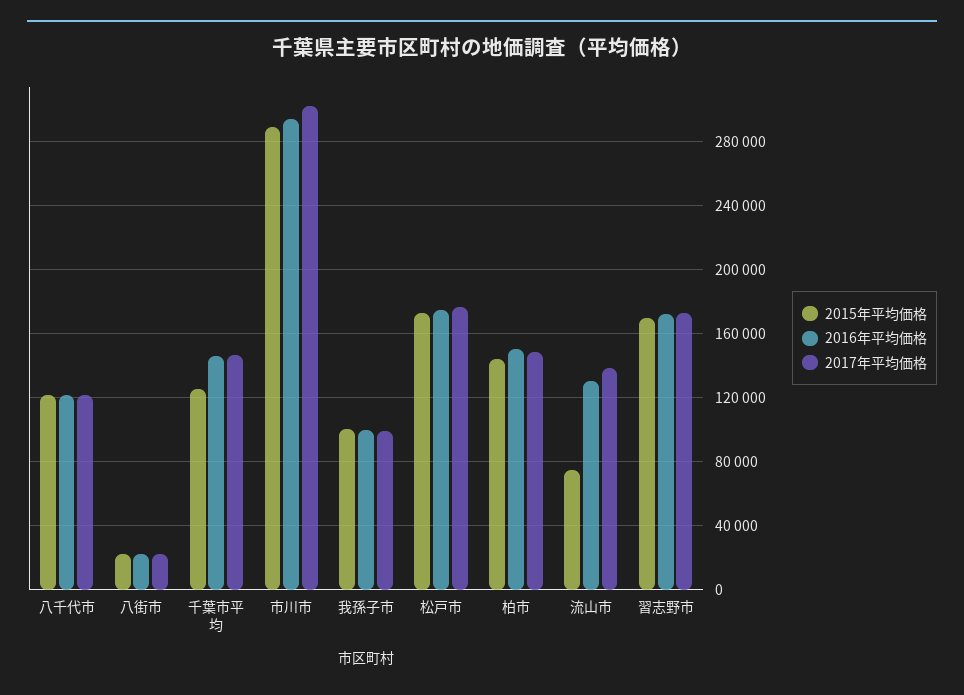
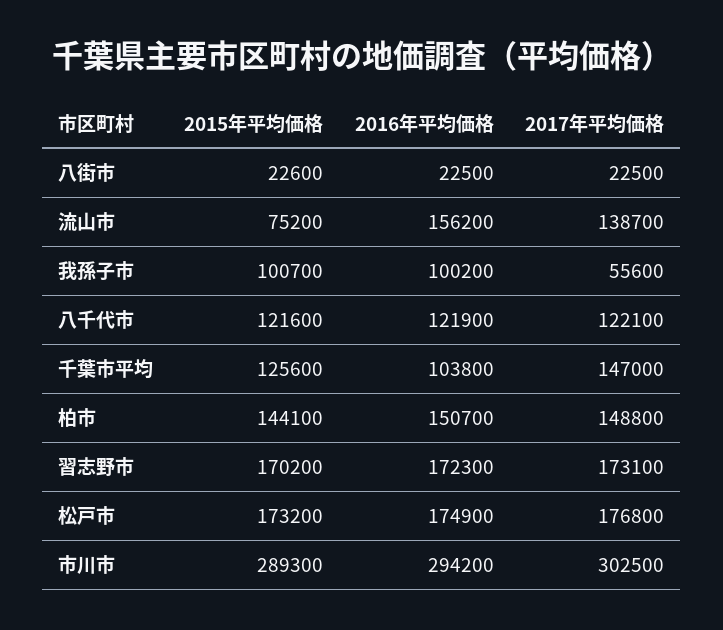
  {
    "2015年平均価格": {
      "八千代市": 121600,
      "八街市": 22600,
      "千葉市平均": 125600,
      "市川市": 289300,
      "我孫子市": 100700,
      "松戸市": 173200,
      "柏市": 144100,
      "流山市": 75200,
      "習志野市": 170200
    },
    "2016年平均価格": {
      "八千代市": 121900,
      "八街市": 22500,
-     "千葉市平均": 145000,
+     "千葉市平均": 103800,
      "市川市": 294200,
      "我孫子市": 100200,
      "松戸市": 174900,
      "柏市": 150700,
-     "流山市": 130000,
+     "流山市": 156200,
      "習志野市": 172300
    },
    "2017年平均価格": {
      "八千代市": 122100,
      "八街市": 22500,
      "千葉市平均": 147000,
      "市川市": 302500,
-     "我孫子市": 100000,
+     "我孫子市": 55600,
      "松戸市": 176800,
      "柏市": 148800,
      "流山市": 138700,
      "習志野市": 173100
    }
  }

